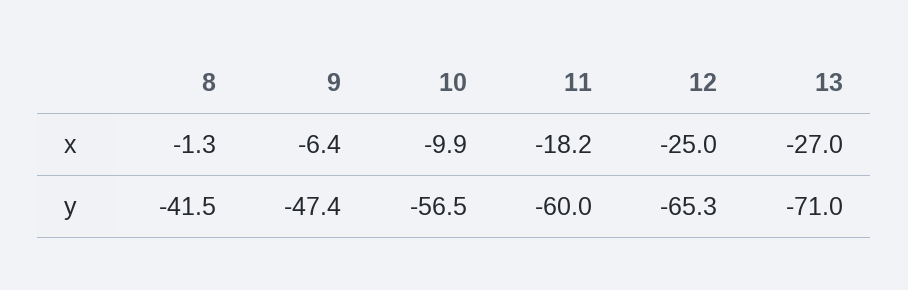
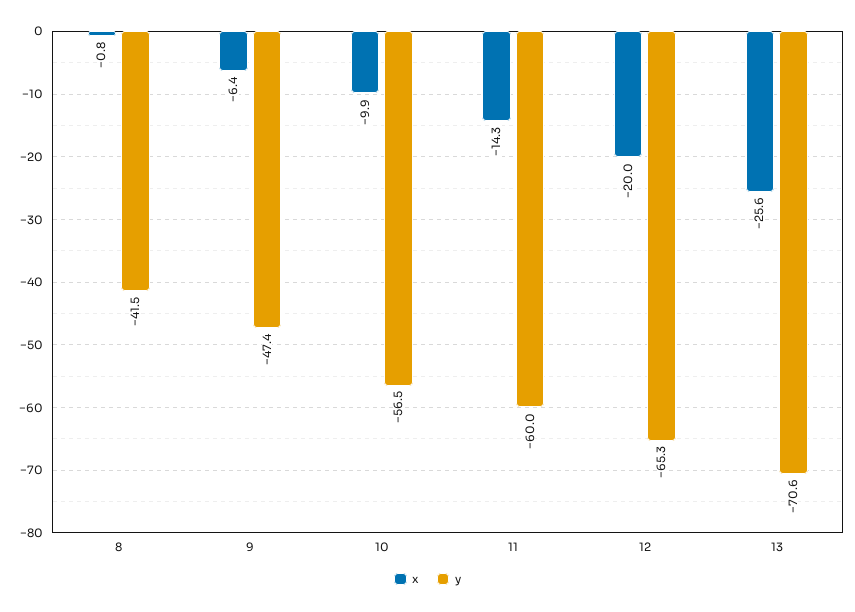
  {
    "x": {
-     "8": -1.3,
+     "8": -0.8,
      "9": -6.4,
      "10": -9.9,
-     "11": -18.2,
+     "11": -14.3,
-     "12": -25,
+     "12": -20,
-     "13": -27
+     "13": -25.6
    },
    "y": {
      "8": -41.5,
      "9": -47.4,
      "10": -56.5,
      "11": -60,
      "12": -65.3,
-     "13": -71
+     "13": -70.6
    }
  }

